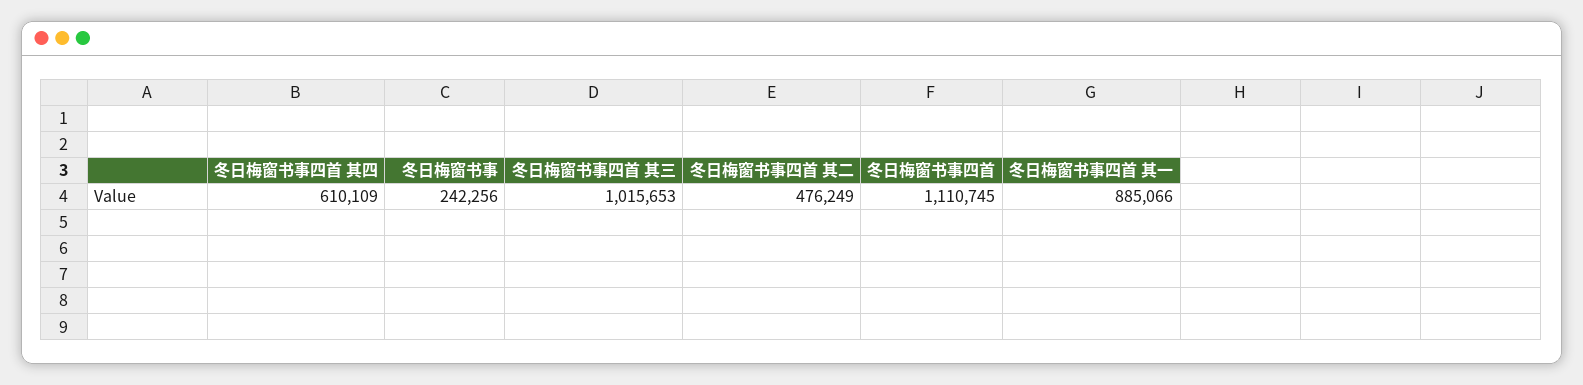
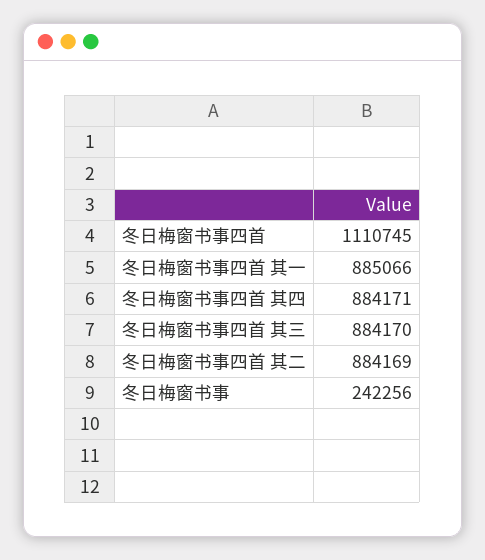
  {
-   "冬日梅窗书事四首 其四": 610109,
+   "冬日梅窗书事四首 其四": 884171,
    "冬日梅窗书事": 242256,
-   "冬日梅窗书事四首 其三": 1015653,
+   "冬日梅窗书事四首 其三": 884170,
-   "冬日梅窗书事四首 其二": 476249,
+   "冬日梅窗书事四首 其二": 884169,
    "冬日梅窗书事四首": 1110745,
    "冬日梅窗书事四首 其一": 885066
  }

